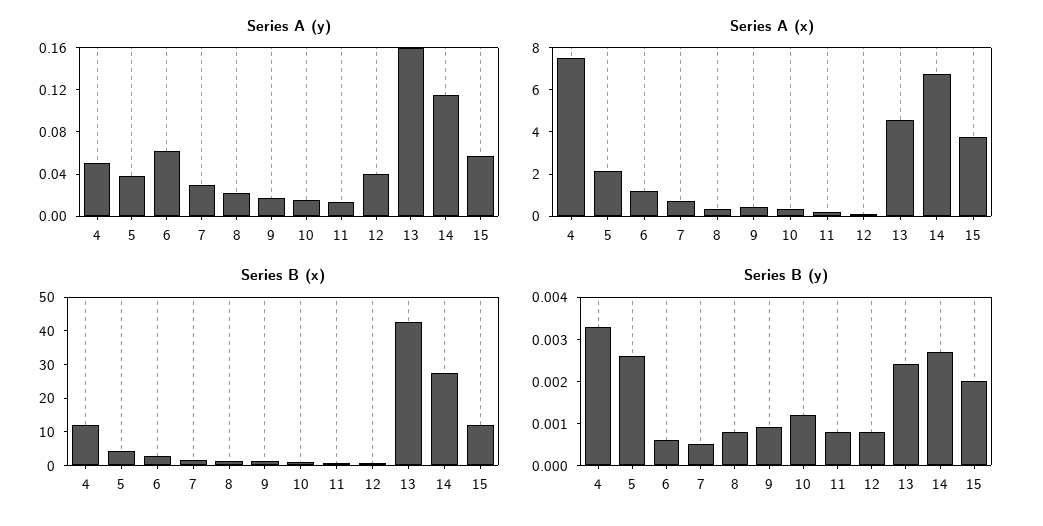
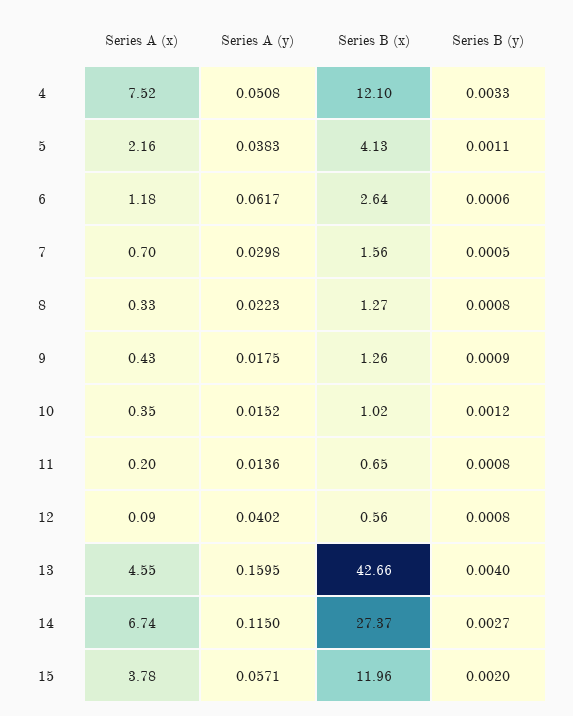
  {
    "Series A (y)": {
      "4": 0.0508,
      "5": 0.0383,
      "6": 0.0617,
      "7": 0.0298,
      "8": 0.0223,
      "9": 0.0175,
      "10": 0.0152,
      "11": 0.0136,
      "12": 0.0402,
      "13": 0.1595,
      "14": 0.115,
      "15": 0.0571
    },
    "Series A (x)": {
      "4": 7.52,
      "5": 2.16,
      "6": 1.18,
      "7": 0.7,
      "8": 0.33,
      "9": 0.43,
      "10": 0.35,
      "11": 0.2,
      "12": 0.09,
      "13": 4.55,
      "14": 6.74,
      "15": 3.78
    },
    "Series B (x)": {
      "4": 12.1,
      "5": 4.13,
      "6": 2.64,
      "7": 1.56,
      "8": 1.27,
      "9": 1.26,
      "10": 1.02,
      "11": 0.65,
      "12": 0.56,
      "13": 42.66,
      "14": 27.37,
      "15": 11.96
    },
    "Series B (y)": {
      "4": 0.0033,
-     "5": 0.0025,
+     "5": 0.0011,
      "6": 0.0006,
      "7": 0.0005,
      "8": 0.0008,
      "9": 0.0009,
      "10": 0.0012,
      "11": 0.0008,
      "12": 0.0008,
-     "13": 0.0025,
+     "13": 0.004,
      "14": 0.0027,
      "15": 0.002
    }
  }

